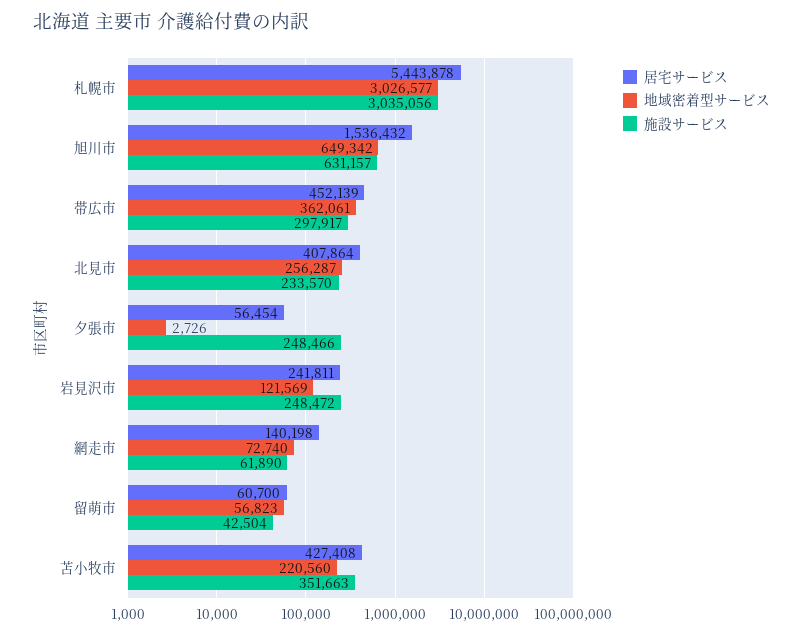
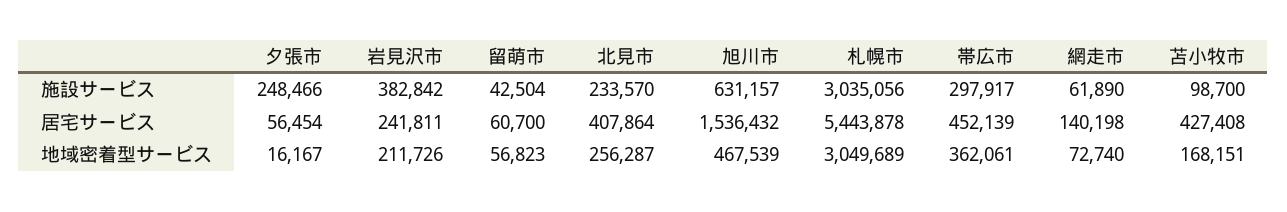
  {
    "居宅サービス": {
      "札幌市": 5443878,
      "旭川市": 1536432,
      "帯広市": 452139,
      "北見市": 407864,
      "夕張市": 56454,
      "岩見沢市": 241811,
      "網走市": 140198,
      "留萌市": 60700,
      "苫小牧市": 427408
    },
    "地域密着型サービス": {
-     "札幌市": 3026577,
+     "札幌市": 3049689,
-     "旭川市": 649342,
+     "旭川市": 467539,
      "帯広市": 362061,
      "北見市": 256287,
-     "夕張市": 2726,
+     "夕張市": 16167,
-     "岩見沢市": 121569,
+     "岩見沢市": 211726,
      "網走市": 72740,
      "留萌市": 56823,
-     "苫小牧市": 220560
+     "苫小牧市": 168151
    },
    "施設サービス": {
      "札幌市": 3035056,
      "旭川市": 631157,
      "帯広市": 297917,
      "北見市": 233570,
      "夕張市": 248466,
-     "岩見沢市": 248472,
+     "岩見沢市": 382842,
      "網走市": 61890,
      "留萌市": 42504,
-     "苫小牧市": 351663
+     "苫小牧市": 98700
    }
  }

